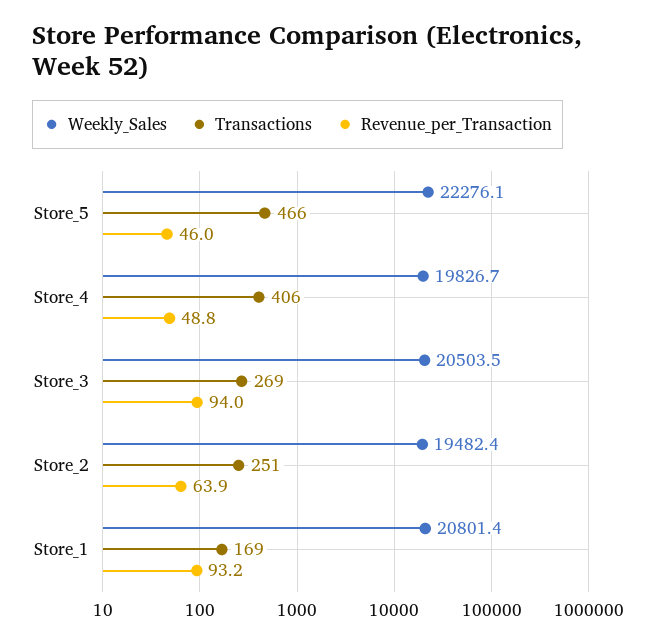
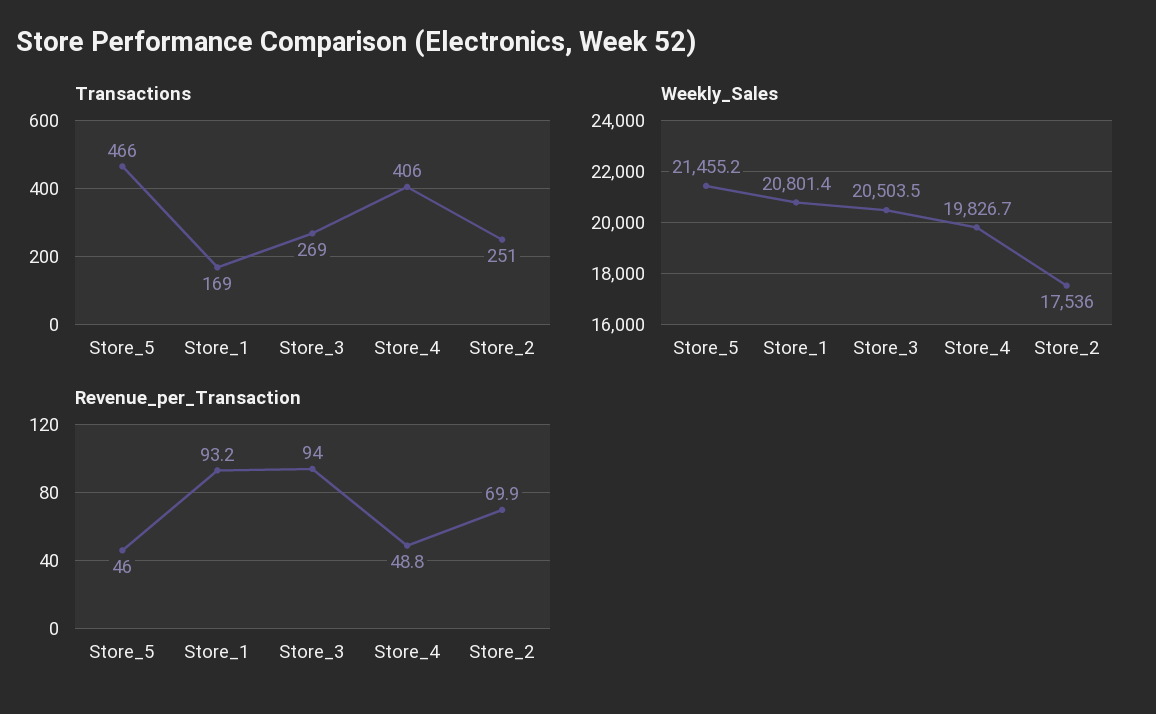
  {
    "Weekly_Sales": {
-     "Store_5": 22276.1,
+     "Store_5": 21455.2,
      "Store_4": 19826.7,
      "Store_3": 20503.5,
-     "Store_2": 19482.4,
+     "Store_2": 17536,
      "Store_1": 20801.4
    },
    "Transactions": {
      "Store_5": 466,
      "Store_4": 406,
      "Store_3": 269,
      "Store_2": 251,
      "Store_1": 169
    },
    "Revenue_per_Transaction": {
      "Store_5": 46,
      "Store_4": 48.8,
      "Store_3": 94,
-     "Store_2": 63.9,
+     "Store_2": 69.9,
      "Store_1": 93.2
    }
  }

